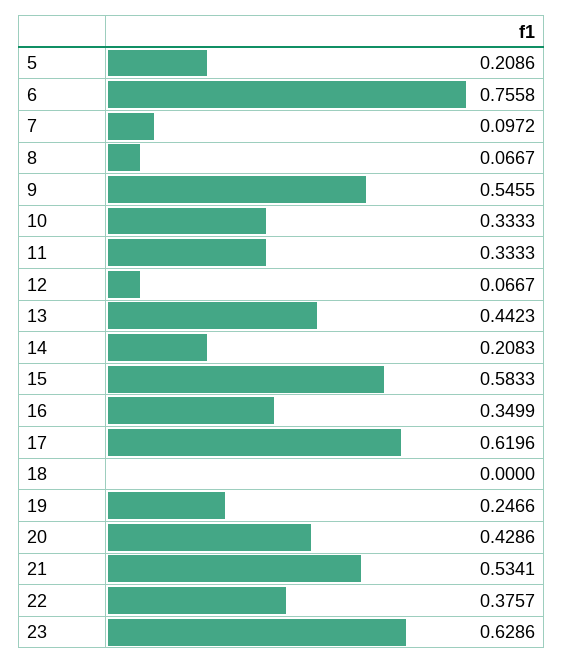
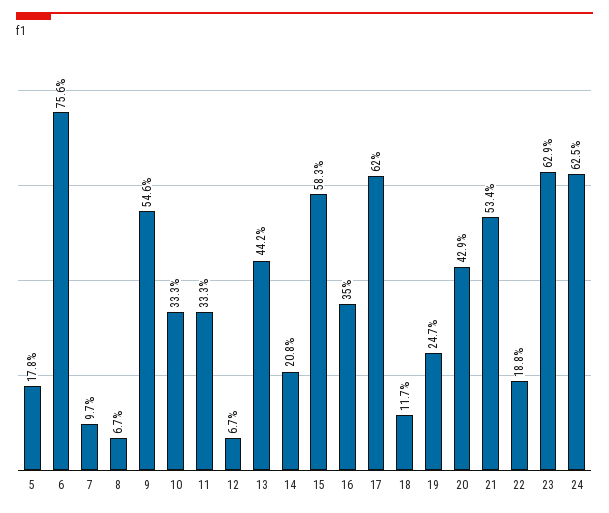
  {
-   "5": 0.2086,
+   "5": 0.178,
    "6": 0.7558,
    "7": 0.0972,
    "8": 0.0667,
    "9": 0.5455,
    "10": 0.3333,
    "11": 0.3333,
    "12": 0.0667,
    "13": 0.4423,
    "14": 0.2083,
    "15": 0.5833,
    "16": 0.3499,
    "17": 0.6196,
-   "18": 0,
+   "18": 0.117,
    "19": 0.2466,
    "20": 0.4286,
    "21": 0.5341,
-   "22": 0.3757,
+   "22": 0.188,
-   "23": 0.6286
+   "23": 0.6286,
+   "24": 0.625
  }

